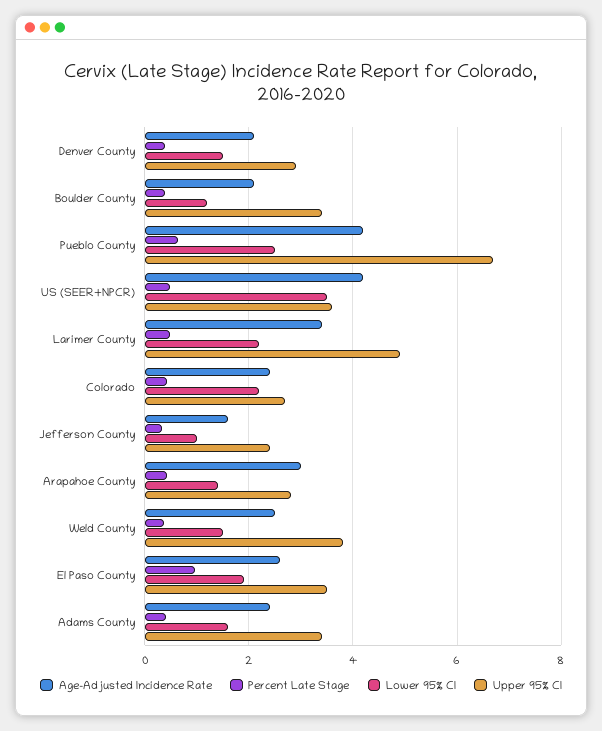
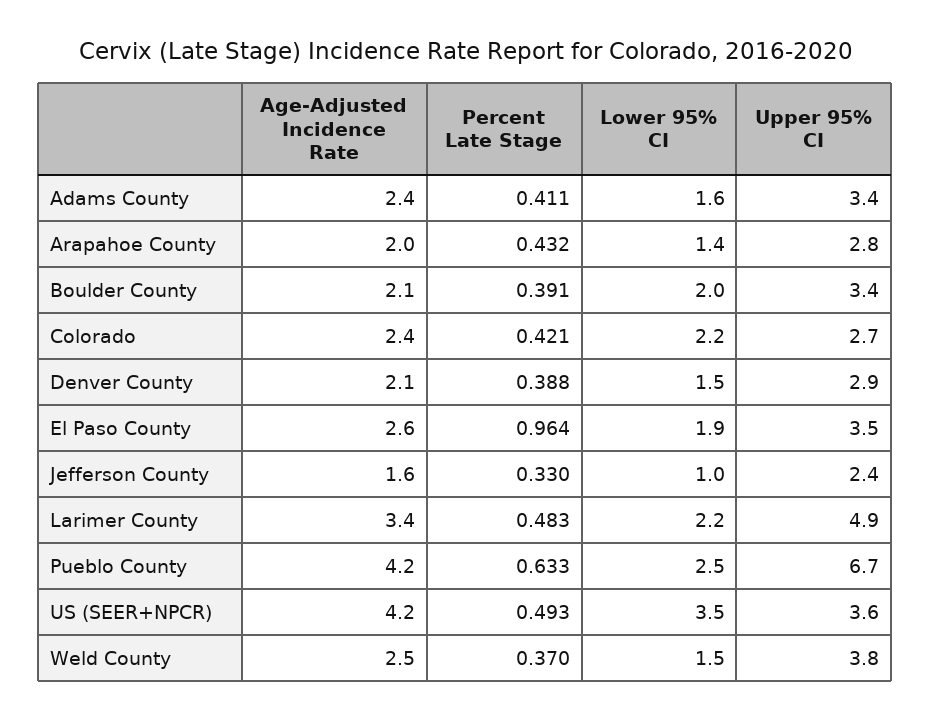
  {
    "Age-Adjusted Incidence Rate": {
      "Denver County": 2.1,
      "Boulder County": 2.1,
      "Pueblo County": 4.2,
      "US (SEER+NPCR)": 4.2,
      "Larimer County": 3.4,
      "Colorado": 2.4,
      "Jefferson County": 1.6,
-     "Arapahoe County": 3,
+     "Arapahoe County": 2,
      "Weld County": 2.5,
      "El Paso County": 2.6,
      "Adams County": 2.4
    },
    "Percent Late Stage": {
      "Denver County": 0.388,
      "Boulder County": 0.391,
      "Pueblo County": 0.633,
      "US (SEER+NPCR)": 0.493,
      "Larimer County": 0.483,
      "Colorado": 0.421,
      "Jefferson County": 0.33,
      "Arapahoe County": 0.432,
      "Weld County": 0.37,
      "El Paso County": 0.964,
      "Adams County": 0.411
    },
    "Lower 95% CI": {
      "Denver County": 1.5,
-     "Boulder County": 1.2,
+     "Boulder County": 2,
      "Pueblo County": 2.5,
      "US (SEER+NPCR)": 3.5,
      "Larimer County": 2.2,
      "Colorado": 2.2,
      "Jefferson County": 1,
      "Arapahoe County": 1.4,
      "Weld County": 1.5,
      "El Paso County": 1.9,
      "Adams County": 1.6
    },
    "Upper 95% CI": {
      "Denver County": 2.9,
      "Boulder County": 3.4,
      "Pueblo County": 6.7,
      "US (SEER+NPCR)": 3.6,
      "Larimer County": 4.9,
      "Colorado": 2.7,
      "Jefferson County": 2.4,
      "Arapahoe County": 2.8,
      "Weld County": 3.8,
      "El Paso County": 3.5,
      "Adams County": 3.4
    }
  }

